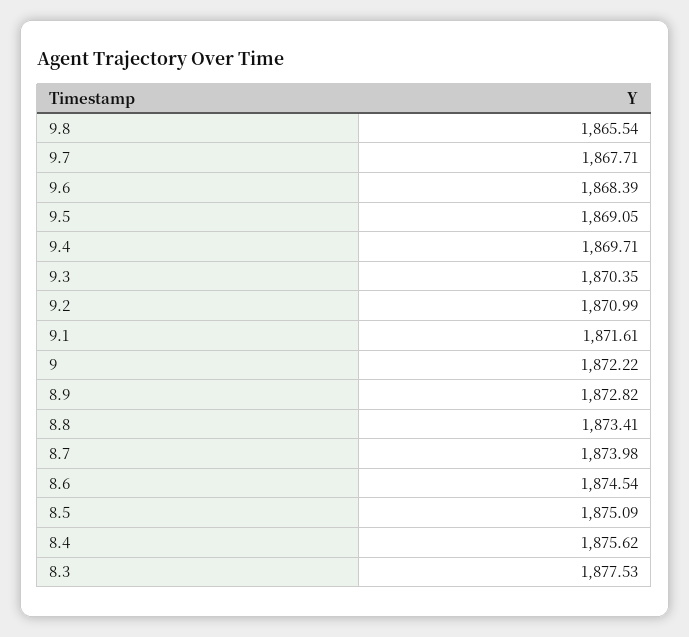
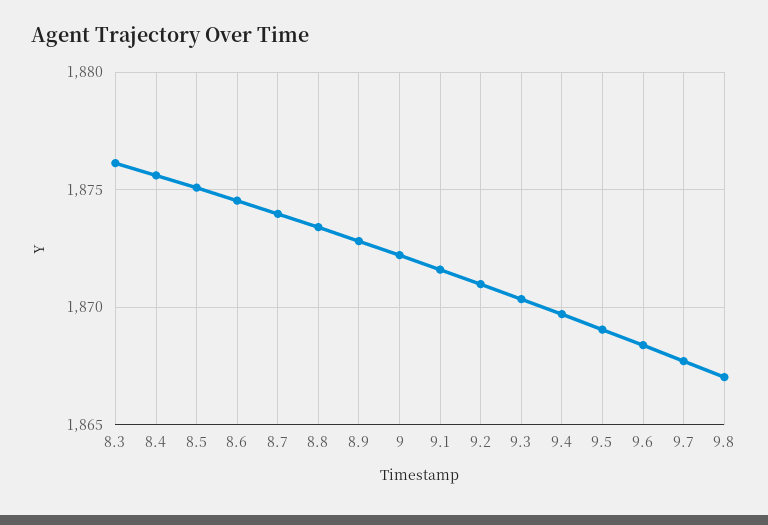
  {
-   "9.8": 1865.54,
+   "9.8": 1867,
    "9.7": 1867.71,
    "9.6": 1868.39,
    "9.5": 1869.05,
    "9.4": 1869.71,
    "9.3": 1870.35,
    "9.2": 1870.99,
    "9.1": 1871.61,
    "9": 1872.22,
    "8.9": 1872.82,
    "8.8": 1873.41,
    "8.7": 1873.98,
    "8.6": 1874.54,
    "8.5": 1875.09,
    "8.4": 1875.62,
-   "8.3": 1877.53
+   "8.3": 1876
  }

